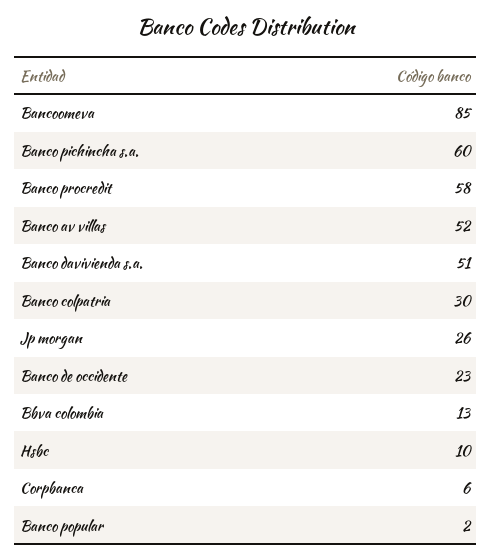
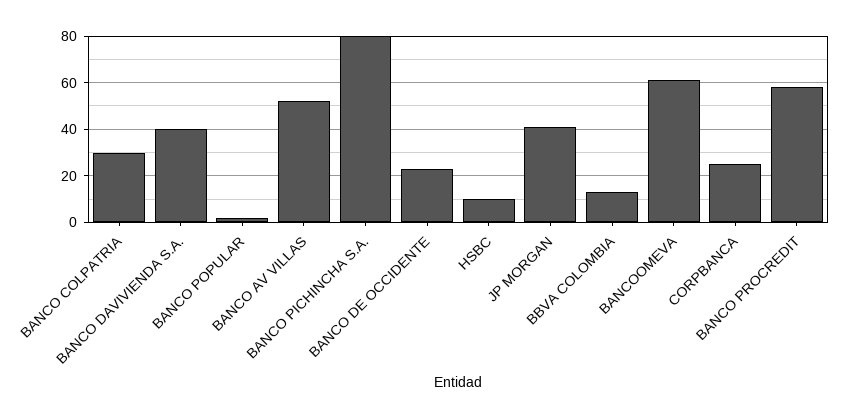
  {
-   "Bancoomeva": 85,
+   "Bancoomeva": 60,
-   "Banco pichincha s.a.": 60,
+   "Banco pichincha s.a.": 80,
    "Banco procredit": 58,
    "Banco av villas": 52,
-   "Banco davivienda s.a.": 51,
+   "Banco davivienda s.a.": 40,
    "Banco colpatria": 30,
-   "Jp morgan": 26,
+   "Jp morgan": 40,
    "Banco de occidente": 23,
    "Bbva colombia": 13,
    "Hsbc": 10,
-   "Corpbanca": 6,
+   "Corpbanca": 25,
    "Banco popular": 2
  }

